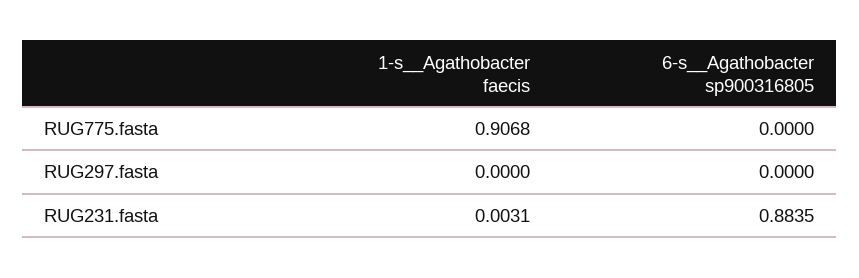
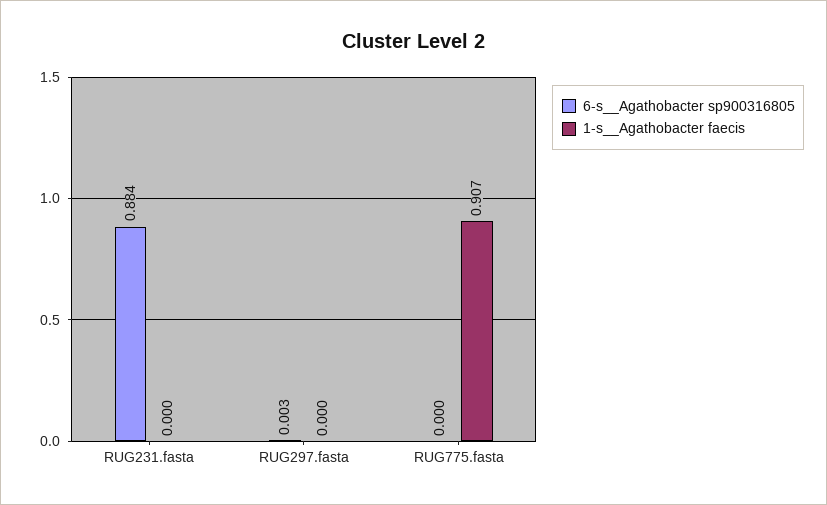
  {
    "1-s__Agathobacter faecis": {
      "RUG775.fasta": 0.9068,
      "RUG297.fasta": 0,
-     "RUG231.fasta": 0.0031
+     "RUG231.fasta": 0
    },
    "6-s__Agathobacter sp900316805": {
      "RUG775.fasta": 0,
-     "RUG297.fasta": 0,
+     "RUG297.fasta": 0.003,
      "RUG231.fasta": 0.8835
    }
  }

